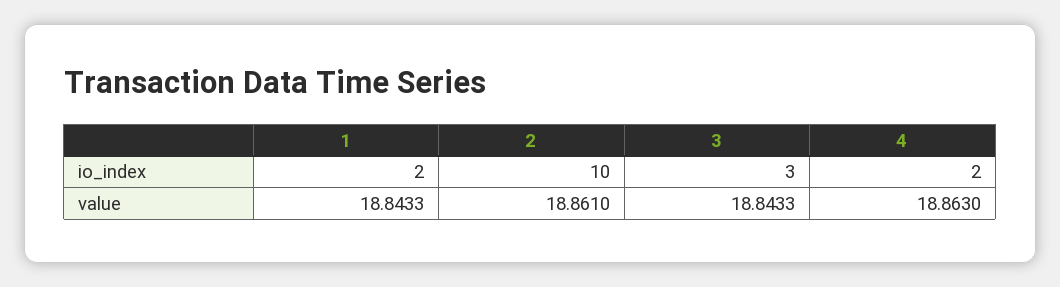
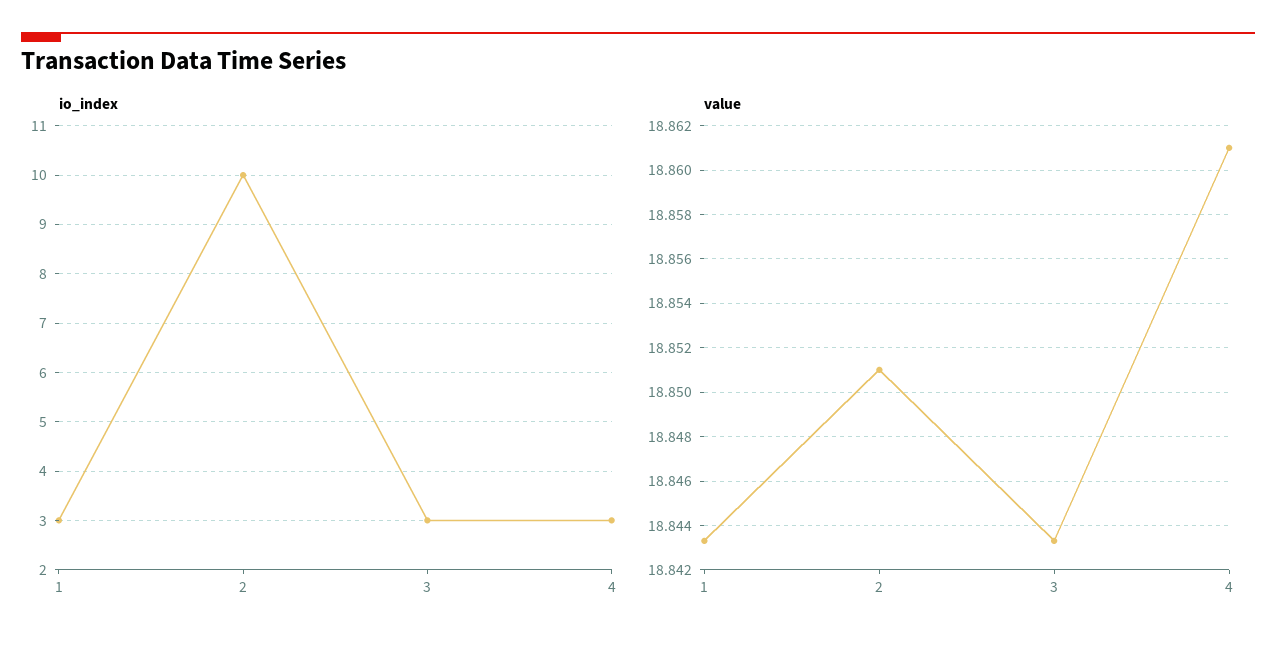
  {
    "io_index": {
-     "1": 2,
+     "1": 3,
      "2": 10,
      "3": 3,
-     "4": 2
+     "4": 3
    },
    "value": {
      "1": 18.8433,
-     "2": 18.861,
+     "2": 18.851,
      "3": 18.8433,
-     "4": 18.863
+     "4": 18.861
    }
  }

